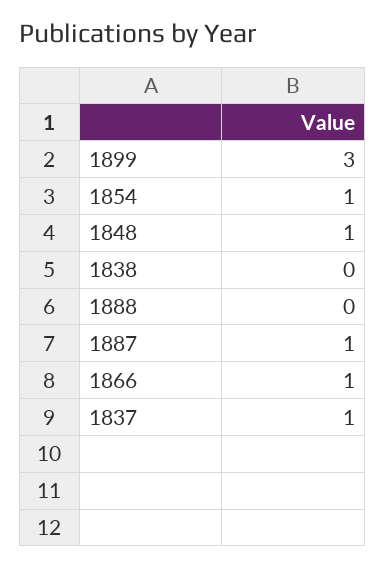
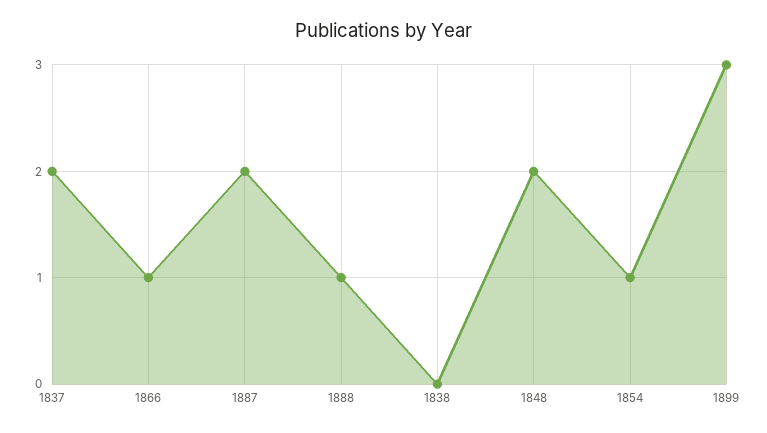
  {
    "1899": 3,
    "1854": 1,
-   "1848": 1,
+   "1848": 2,
    "1838": 0,
-   "1888": 0,
+   "1888": 1,
-   "1887": 1,
+   "1887": 2,
    "1866": 1,
-   "1837": 1
+   "1837": 2
  }

